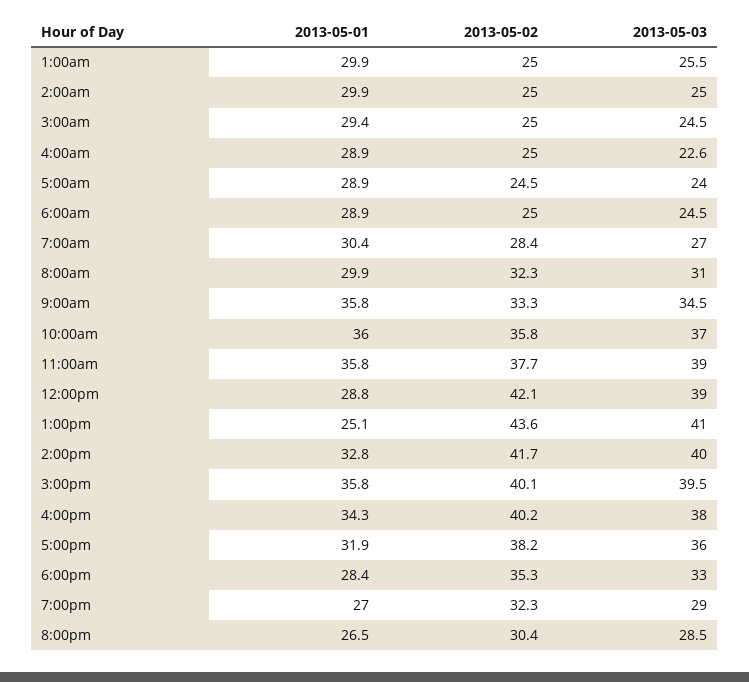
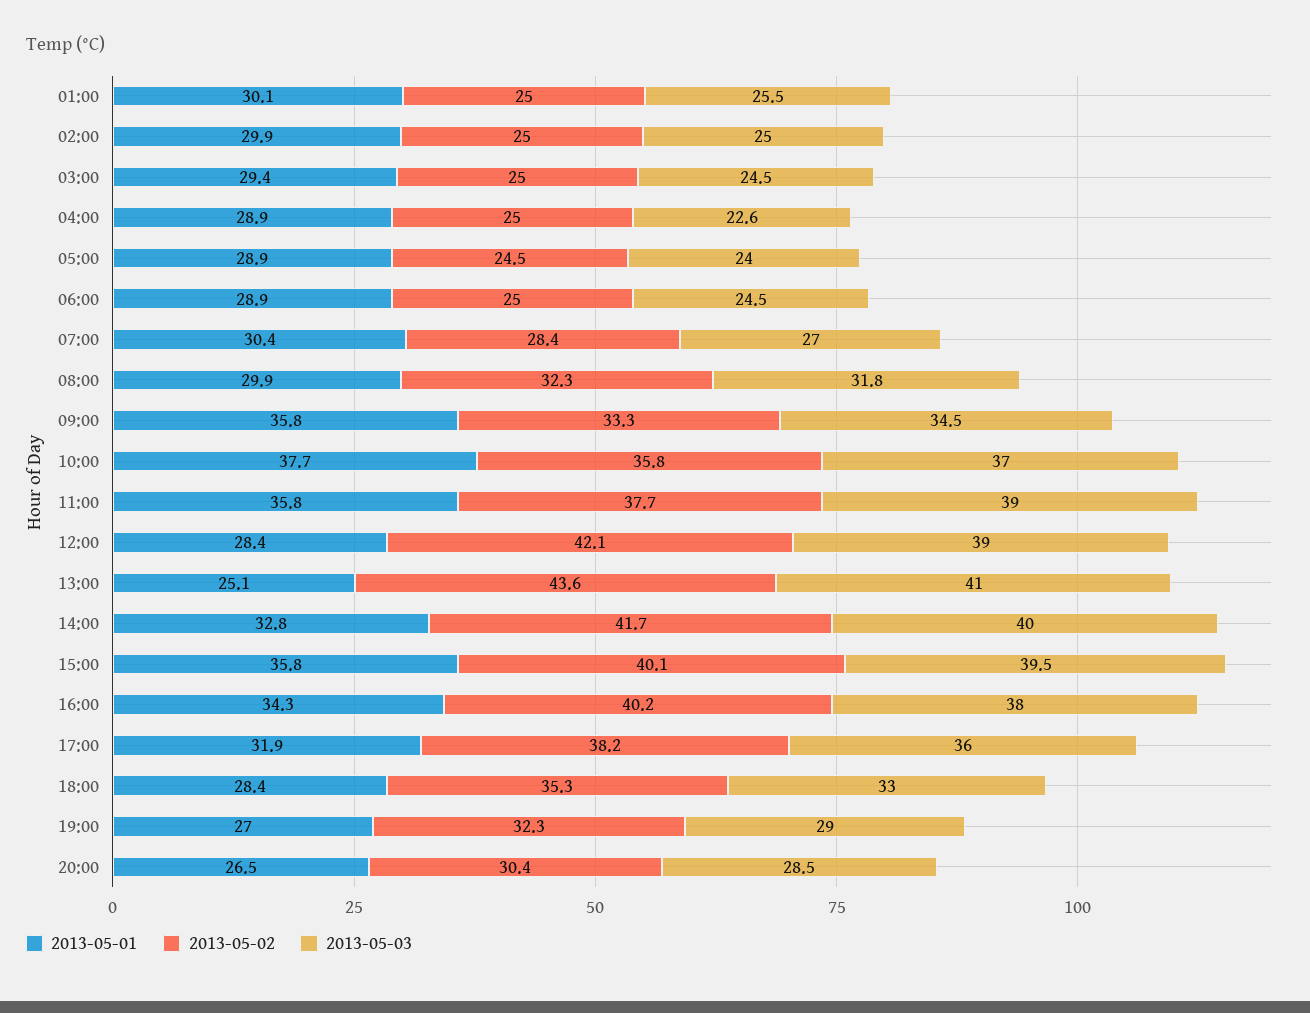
  {
    "2013-05-01": {
-     "1:00am": 29.9,
+     "1:00am": 30.1,
      "2:00am": 29.9,
      "3:00am": 29.4,
      "4:00am": 28.9,
      "5:00am": 28.9,
      "6:00am": 28.9,
      "7:00am": 30.4,
      "8:00am": 29.9,
      "9:00am": 35.8,
-     "10:00am": 36,
+     "10:00am": 37.7,
      "11:00am": 35.8,
-     "12:00pm": 28.8,
+     "12:00pm": 28.4,
      "1:00pm": 25.1,
      "2:00pm": 32.8,
      "3:00pm": 35.8,
      "4:00pm": 34.3,
      "5:00pm": 31.9,
      "6:00pm": 28.4,
      "7:00pm": 27,
      "8:00pm": 26.5
    },
    "2013-05-02": {
      "1:00am": 25,
      "2:00am": 25,
      "3:00am": 25,
      "4:00am": 25,
      "5:00am": 24.5,
      "6:00am": 25,
      "7:00am": 28.4,
      "8:00am": 32.3,
      "9:00am": 33.3,
      "10:00am": 35.8,
      "11:00am": 37.7,
      "12:00pm": 42.1,
      "1:00pm": 43.6,
      "2:00pm": 41.7,
      "3:00pm": 40.1,
      "4:00pm": 40.2,
      "5:00pm": 38.2,
      "6:00pm": 35.3,
      "7:00pm": 32.3,
      "8:00pm": 30.4
    },
    "2013-05-03": {
      "1:00am": 25.5,
      "2:00am": 25,
      "3:00am": 24.5,
      "4:00am": 22.6,
      "5:00am": 24,
      "6:00am": 24.5,
      "7:00am": 27,
-     "8:00am": 31,
+     "8:00am": 31.8,
      "9:00am": 34.5,
      "10:00am": 37,
      "11:00am": 39,
      "12:00pm": 39,
      "1:00pm": 41,
      "2:00pm": 40,
      "3:00pm": 39.5,
      "4:00pm": 38,
      "5:00pm": 36,
      "6:00pm": 33,
      "7:00pm": 29,
      "8:00pm": 28.5
    }
  }

